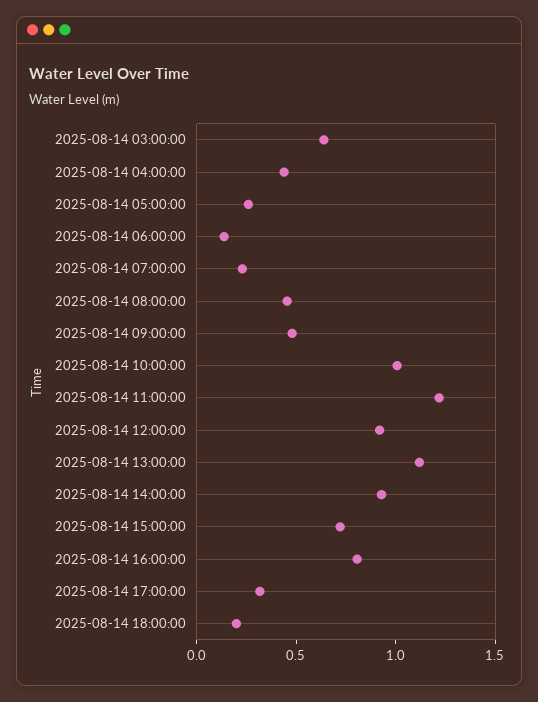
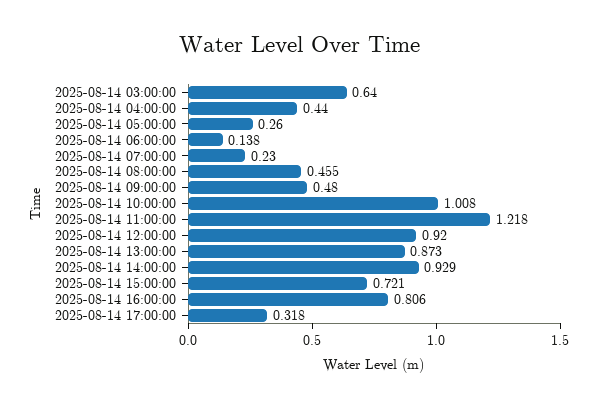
  {
    "2025-08-14 03:00:00": 0.64,
    "2025-08-14 04:00:00": 0.44,
    "2025-08-14 05:00:00": 0.26,
    "2025-08-14 06:00:00": 0.138,
    "2025-08-14 07:00:00": 0.23,
    "2025-08-14 08:00:00": 0.455,
    "2025-08-14 09:00:00": 0.48,
    "2025-08-14 10:00:00": 1.008,
    "2025-08-14 11:00:00": 1.218,
    "2025-08-14 12:00:00": 0.92,
-   "2025-08-14 13:00:00": 1.1,
+   "2025-08-14 13:00:00": 0.873,
    "2025-08-14 14:00:00": 0.929,
    "2025-08-14 15:00:00": 0.721,
    "2025-08-14 16:00:00": 0.806,
-   "2025-08-14 17:00:00": 0.318,
+   "2025-08-14 17:00:00": 0.318
-   "2025-08-14 18:00:00": 0.2
  }

